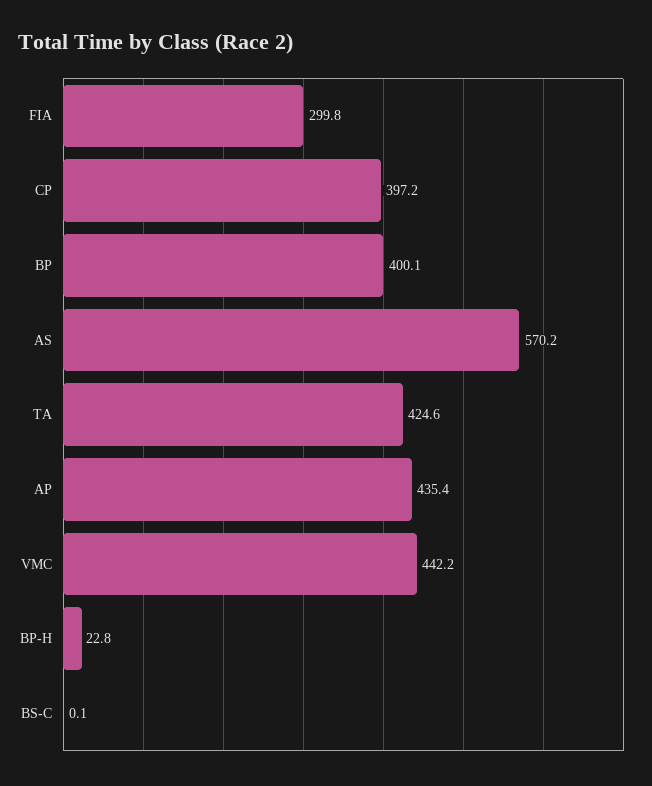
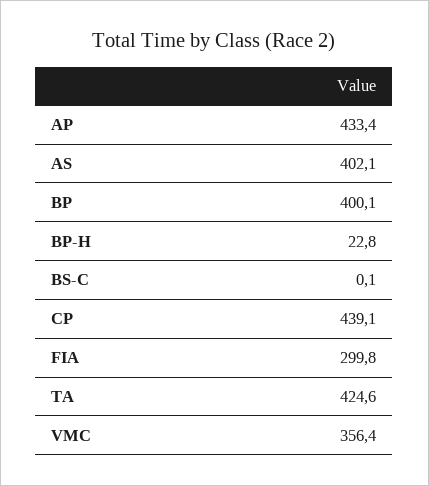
  {
    "FIA": 299.8,
-   "CP": 397.2,
+   "CP": 439.1,
    "BP": 400.1,
-   "AS": 570.2,
+   "AS": 402.1,
    "TA": 424.6,
-   "AP": 435.4,
+   "AP": 433.4,
-   "VMC": 442.2,
+   "VMC": 356.4,
    "BP-H": 22.8,
    "BS-C": 0.1
  }

